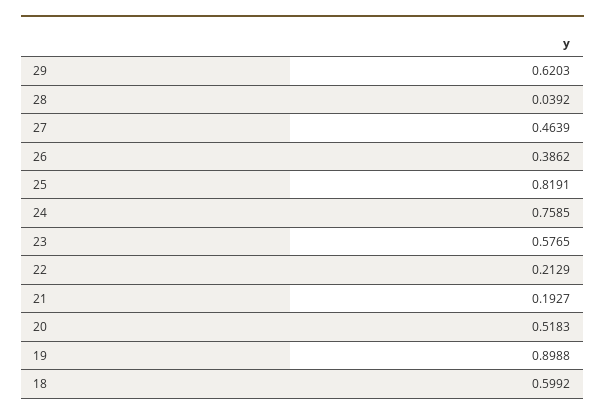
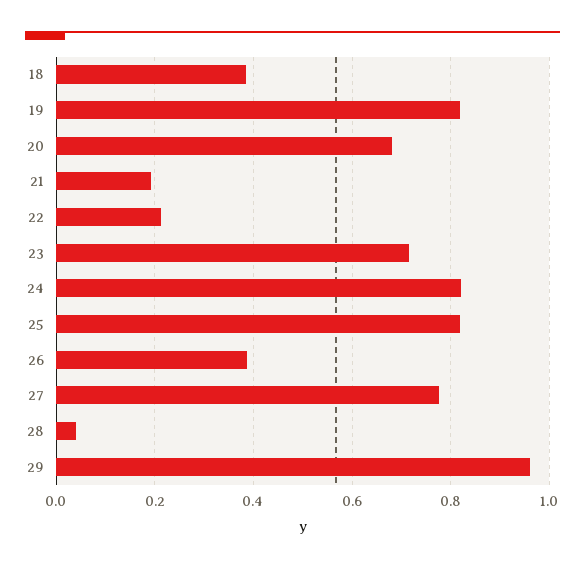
  {
-   "29": 0.6203,
+   "29": 0.96,
    "28": 0.0392,
-   "27": 0.4639,
+   "27": 0.78,
    "26": 0.3862,
    "25": 0.8191,
-   "24": 0.7585,
+   "24": 0.82,
-   "23": 0.5765,
+   "23": 0.72,
    "22": 0.2129,
    "21": 0.1927,
-   "20": 0.5183,
+   "20": 0.68,
-   "19": 0.8988,
+   "19": 0.82,
-   "18": 0.5992
+   "18": 0.38
  }

